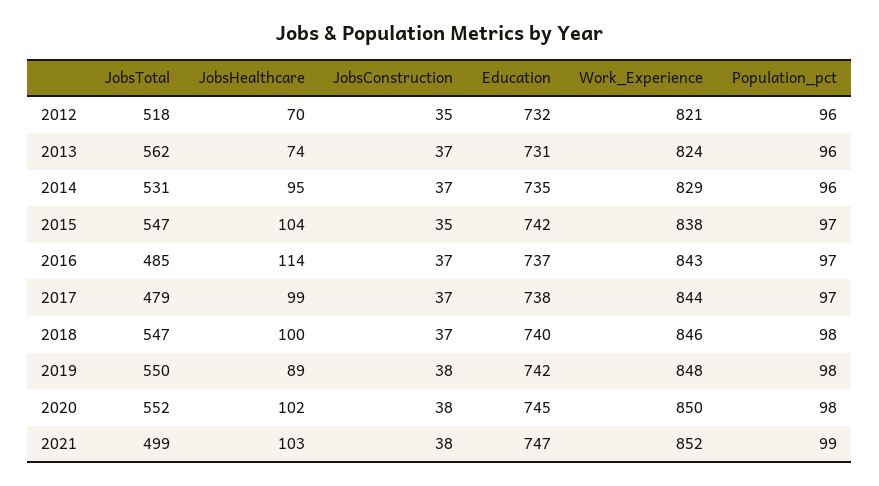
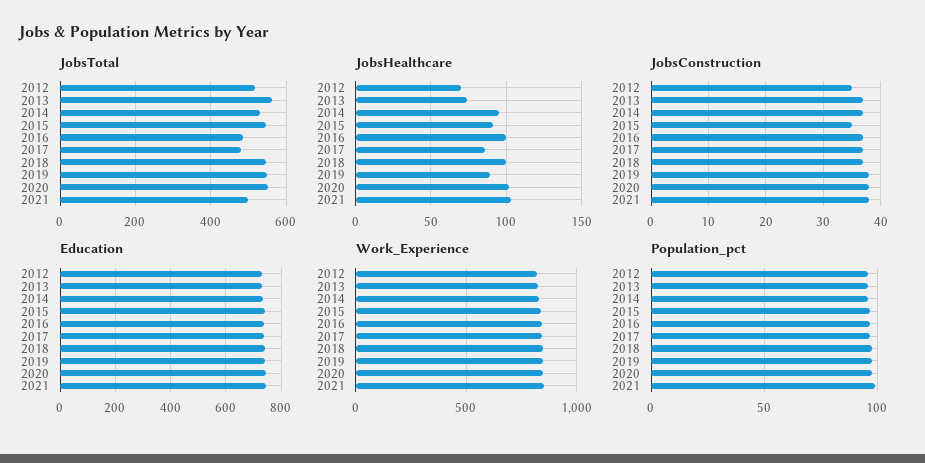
  {
    "JobsTotal": {
      "2012": 518,
      "2013": 562,
      "2014": 531,
      "2015": 547,
      "2016": 485,
      "2017": 479,
      "2018": 547,
      "2019": 550,
      "2020": 552,
      "2021": 499
    },
    "JobsHealthcare": {
      "2012": 70,
      "2013": 74,
      "2014": 95,
-     "2015": 104,
+     "2015": 90,
-     "2016": 114,
+     "2016": 100,
-     "2017": 99,
+     "2017": 85,
      "2018": 100,
      "2019": 89,
      "2020": 102,
      "2021": 103
    },
    "JobsConstruction": {
      "2012": 35,
      "2013": 37,
      "2014": 37,
      "2015": 35,
      "2016": 37,
      "2017": 37,
      "2018": 37,
      "2019": 38,
      "2020": 38,
      "2021": 38
    },
    "Education": {
      "2012": 732,
      "2013": 731,
      "2014": 735,
      "2015": 742,
      "2016": 737,
      "2017": 738,
      "2018": 740,
      "2019": 742,
      "2020": 745,
      "2021": 747
    },
    "Work_Experience": {
      "2012": 821,
      "2013": 824,
      "2014": 829,
      "2015": 838,
      "2016": 843,
      "2017": 844,
      "2018": 846,
      "2019": 848,
      "2020": 850,
      "2021": 852
    },
    "Population_pct": {
      "2012": 96,
      "2013": 96,
      "2014": 96,
      "2015": 97,
      "2016": 97,
      "2017": 97,
      "2018": 98,
      "2019": 98,
      "2020": 98,
      "2021": 99
    }
  }

